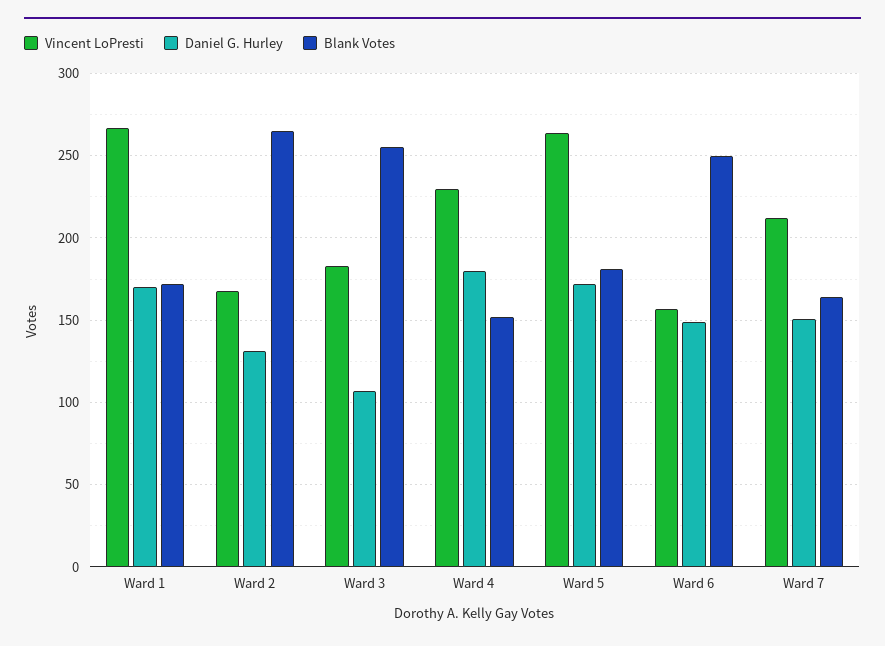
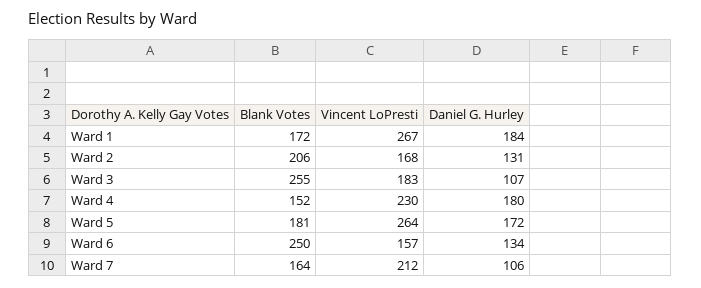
  {
    "Vincent LoPresti": {
      "Ward 1": 267,
      "Ward 2": 168,
      "Ward 3": 183,
      "Ward 4": 230,
      "Ward 5": 264,
      "Ward 6": 157,
      "Ward 7": 212
    },
    "Daniel G. Hurley": {
-     "Ward 1": 170,
+     "Ward 1": 184,
      "Ward 2": 131,
      "Ward 3": 107,
      "Ward 4": 180,
      "Ward 5": 172,
-     "Ward 6": 150,
+     "Ward 6": 134,
-     "Ward 7": 150
+     "Ward 7": 106
    },
    "Blank Votes": {
      "Ward 1": 172,
-     "Ward 2": 265,
+     "Ward 2": 206,
      "Ward 3": 255,
      "Ward 4": 152,
      "Ward 5": 181,
      "Ward 6": 250,
      "Ward 7": 164
    }
  }

